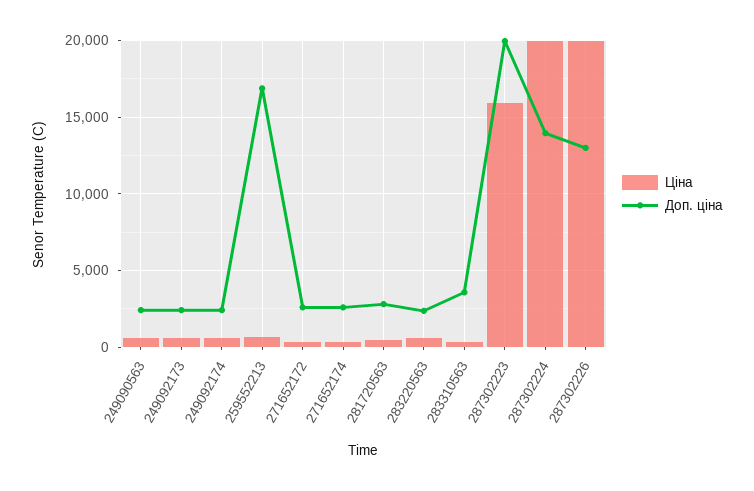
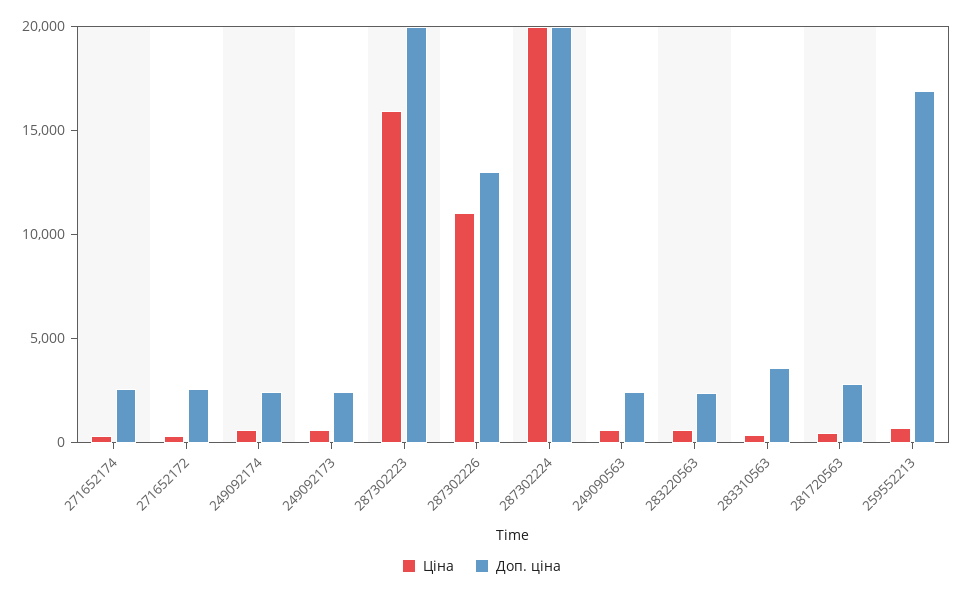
  {
    "Ціна": {
      "249090563": 500,
      "249092173": 500,
      "249092174": 500,
      "259552213": 500,
      "271652172": 500,
      "271652174": 500,
      "281720563": 500,
      "283220563": 500,
      "283310563": 500,
      "287302223": 16000,
      "287302224": 20000,
-     "287302226": 20000
+     "287302226": 11000
    },
    "Доп. ціна": {
      "249090563": 2500,
      "249092173": 2500,
      "249092174": 2500,
      "259552213": 17000,
      "271652172": 2500,
      "271652174": 2500,
      "281720563": 3000,
      "283220563": 2500,
      "283310563": 3500,
      "287302223": 20000,
-     "287302224": 14000,
+     "287302224": 20000,
      "287302226": 13000
    }
  }

